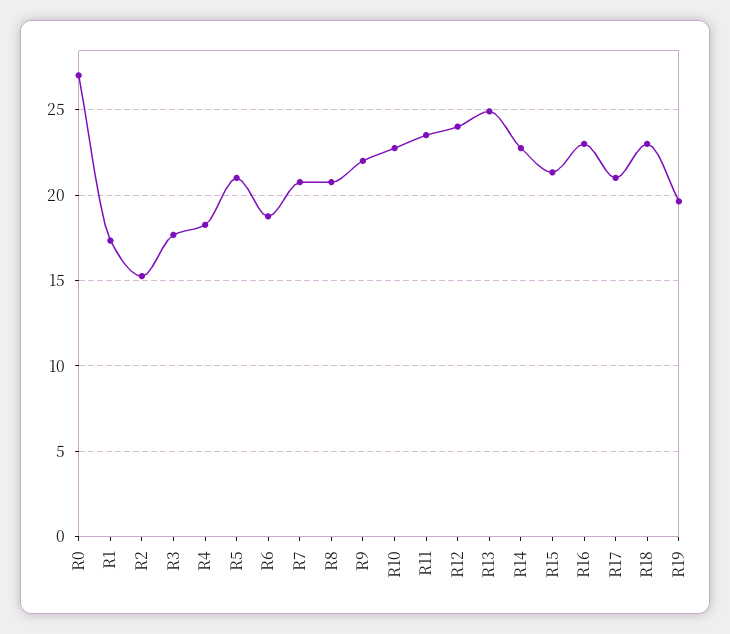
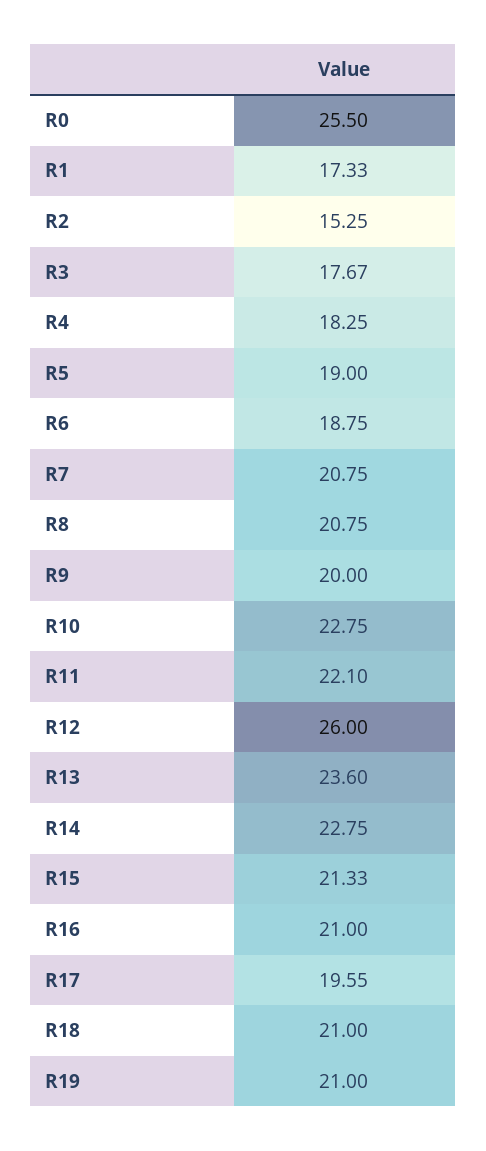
  {
-   "R0": 27,
+   "R0": 25.5,
    "R1": 17.33,
    "R2": 15.25,
    "R3": 17.67,
    "R4": 18.25,
-   "R5": 21,
+   "R5": 19,
    "R6": 18.75,
    "R7": 20.75,
    "R8": 20.75,
-   "R9": 22,
+   "R9": 20,
    "R10": 22.75,
-   "R11": 23.5,
+   "R11": 22.1,
-   "R12": 24,
+   "R12": 26,
-   "R13": 25,
+   "R13": 23.6,
    "R14": 22.75,
    "R15": 21.33,
-   "R16": 23,
+   "R16": 21,
-   "R17": 21,
+   "R17": 19.55,
-   "R18": 23,
+   "R18": 21,
-   "R19": 19.5
+   "R19": 21
  }

